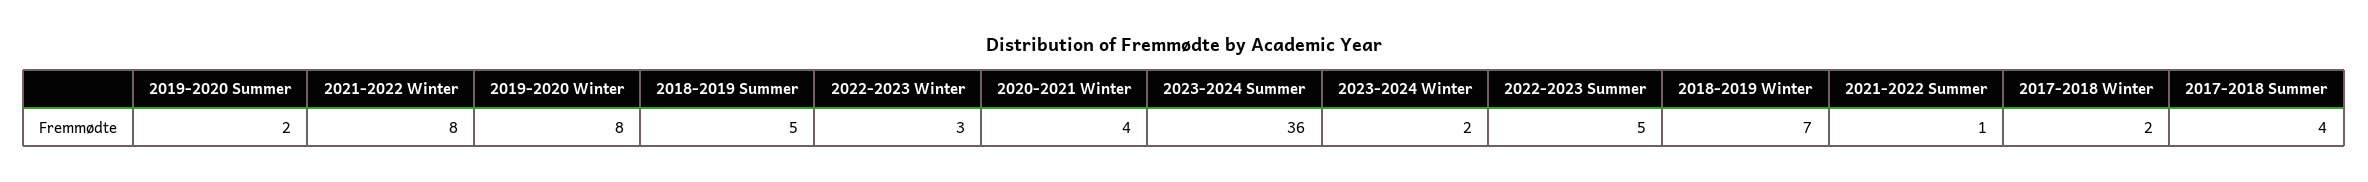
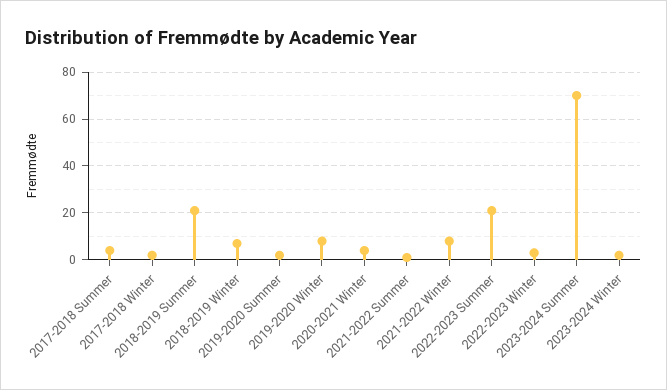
  {
    "2019-2020 Summer": 2,
    "2021-2022 Winter": 8,
    "2019-2020 Winter": 8,
-   "2018-2019 Summer": 5,
+   "2018-2019 Summer": 20,
    "2022-2023 Winter": 3,
    "2020-2021 Winter": 4,
-   "2023-2024 Summer": 36,
+   "2023-2024 Summer": 70,
    "2023-2024 Winter": 2,
-   "2022-2023 Summer": 5,
+   "2022-2023 Summer": 20,
    "2018-2019 Winter": 7,
    "2021-2022 Summer": 1,
    "2017-2018 Winter": 2,
    "2017-2018 Summer": 4
  }

